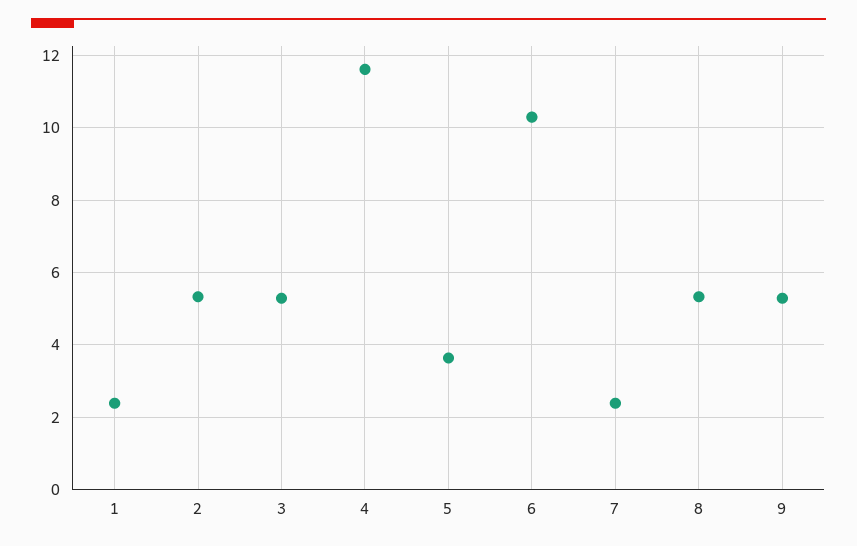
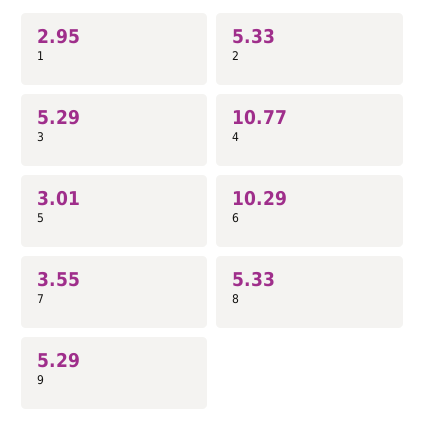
  {
-   "1": 2.4,
+   "1": 2.95,
    "2": 5.33,
    "3": 5.29,
-   "4": 11.6,
+   "4": 10.77,
-   "5": 3.6,
+   "5": 3.01,
    "6": 10.29,
-   "7": 2.4,
+   "7": 3.55,
    "8": 5.33,
    "9": 5.29
  }

